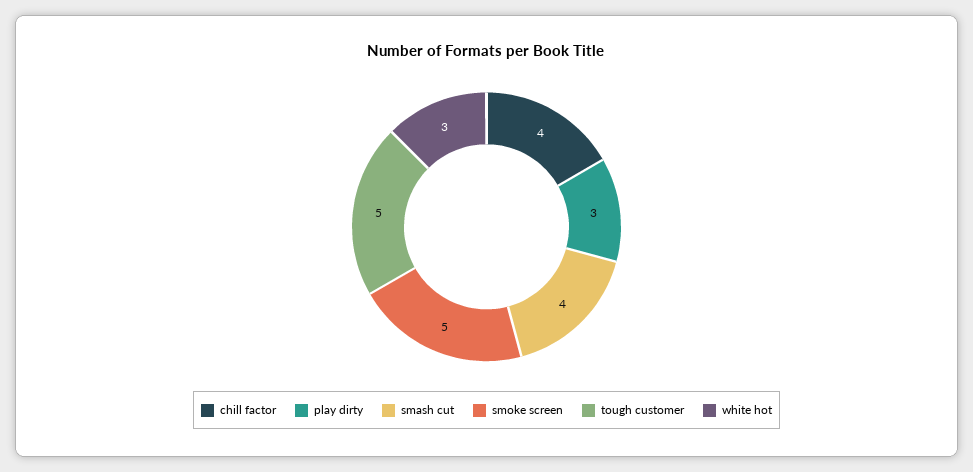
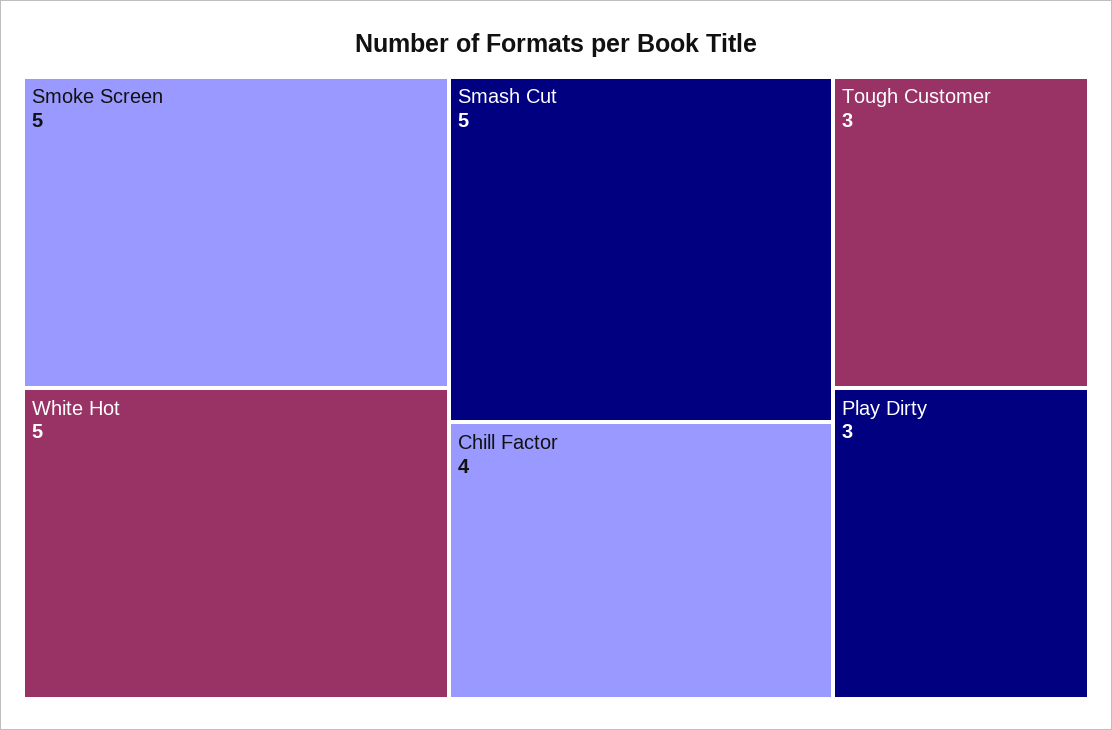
  {
    "chill factor": 4,
    "play dirty": 3,
-   "smash cut": 4,
+   "smash cut": 5,
    "smoke screen": 5,
-   "tough customer": 5,
+   "tough customer": 3,
-   "white hot": 3
+   "white hot": 5
  }

